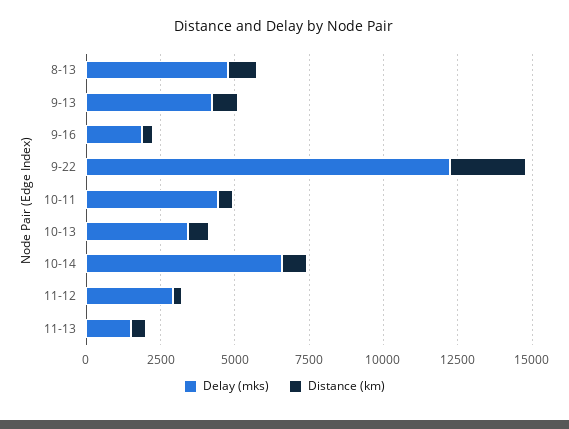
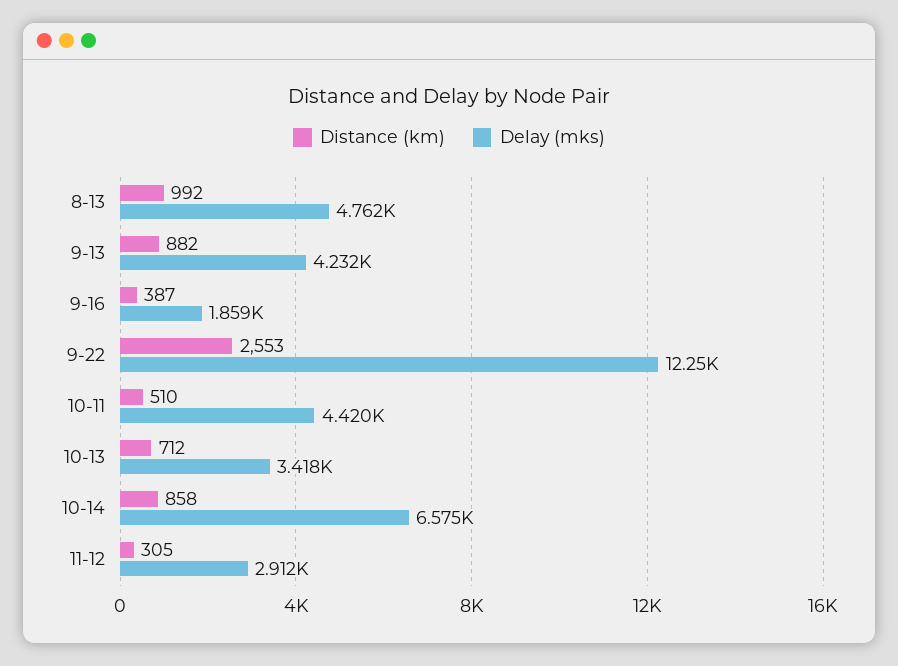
  {
    "Delay (mks)": {
      "8-13": 4762,
      "9-13": 4232,
      "9-16": 1859,
      "9-22": 12250,
      "10-11": 4420,
      "10-13": 3418,
      "10-14": 6575,
-     "11-12": 2912,
+     "11-12": 2912
-     "11-13": 1500
    },
    "Distance (km)": {
      "8-13": 992,
      "9-13": 882,
      "9-16": 387,
      "9-22": 2553,
      "10-11": 510,
      "10-13": 712,
      "10-14": 858,
-     "11-12": 305,
+     "11-12": 305
-     "11-13": 500
    }
  }

